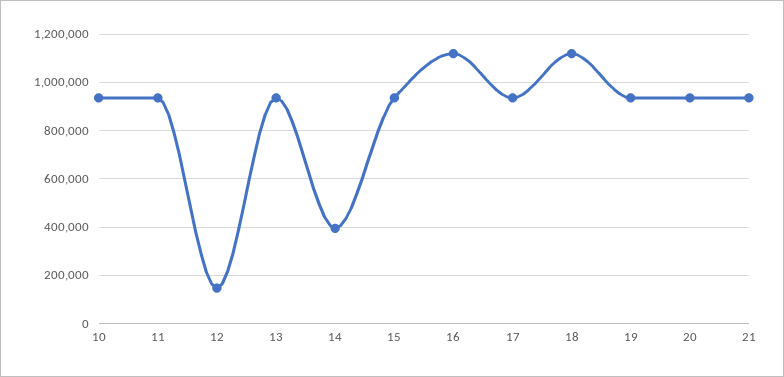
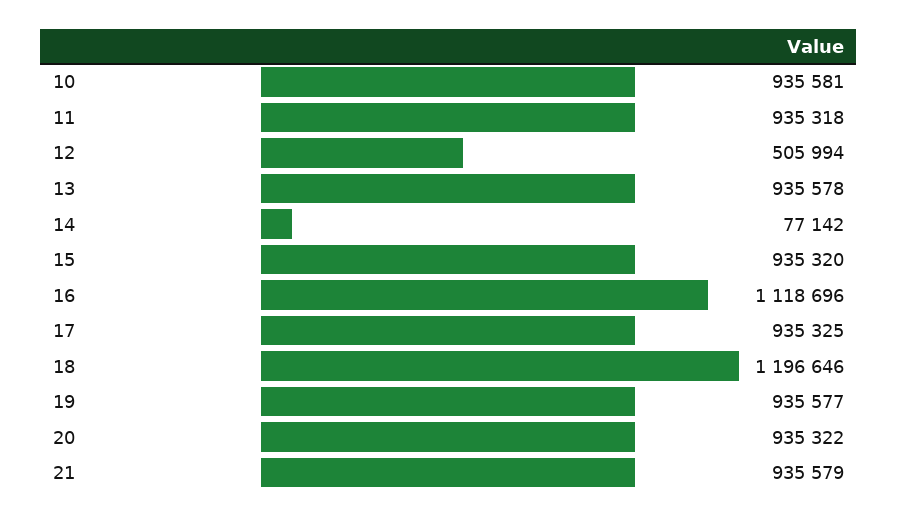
  {
    "10": 935581,
    "11": 935318,
-   "12": 150000,
+   "12": 505994,
    "13": 935578,
-   "14": 400000,
+   "14": 77142,
    "15": 935320,
    "16": 1118696,
    "17": 935325,
-   "18": 1125000,
+   "18": 1196646,
    "19": 935577,
    "20": 935322,
    "21": 935579
  }

